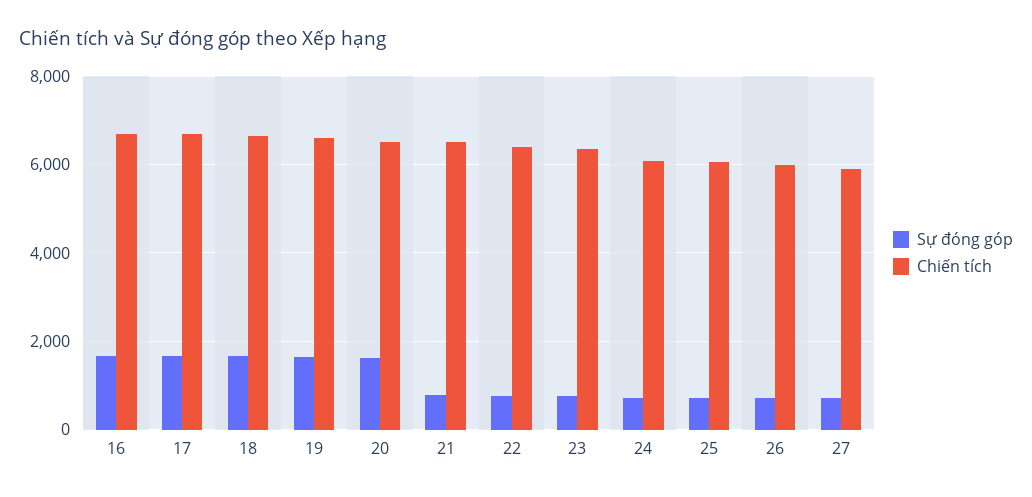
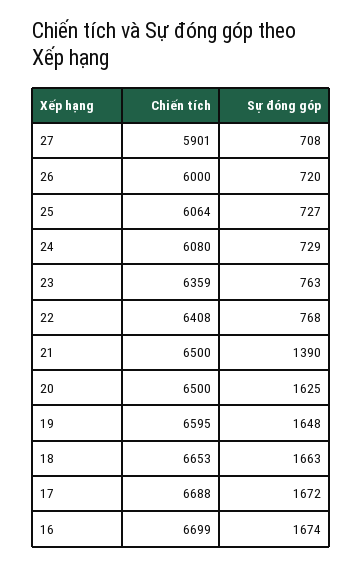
  {
    "Sự đóng góp": {
      "16": 1674,
      "17": 1672,
      "18": 1663,
      "19": 1648,
      "20": 1625,
-     "21": 800,
+     "21": 1390,
      "22": 768,
      "23": 763,
      "24": 729,
      "25": 727,
      "26": 720,
      "27": 708
    },
    "Chiến tích": {
      "16": 6699,
      "17": 6688,
      "18": 6653,
      "19": 6595,
      "20": 6500,
      "21": 6500,
      "22": 6408,
      "23": 6359,
      "24": 6080,
      "25": 6064,
      "26": 6000,
      "27": 5901
    }
  }

